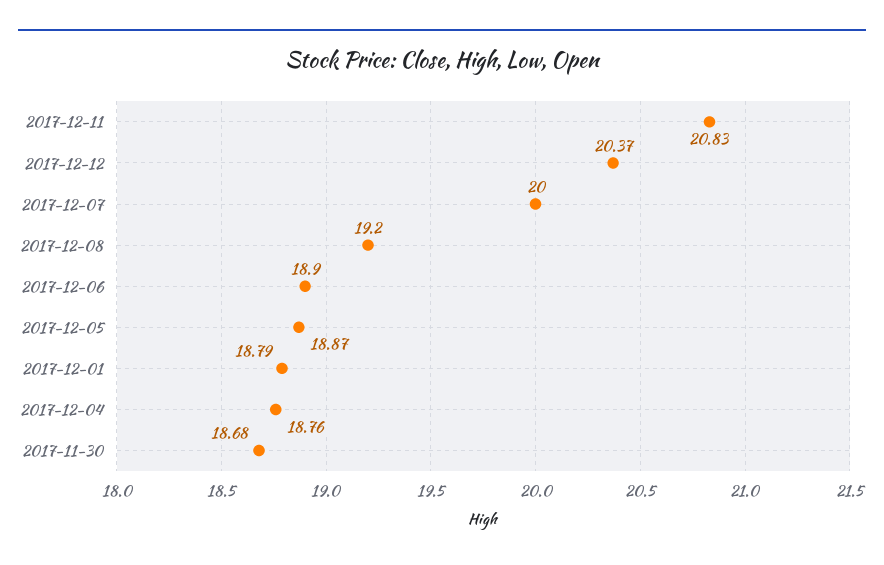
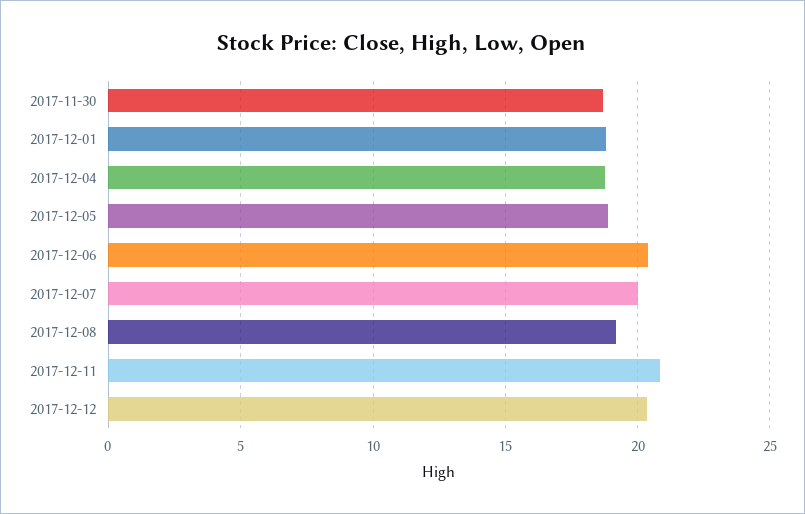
  {
    "2017-12-11": 20.83,
    "2017-12-12": 20.37,
    "2017-12-07": 20,
    "2017-12-08": 19.2,
-   "2017-12-06": 18.9,
+   "2017-12-06": 20.5,
    "2017-12-05": 18.87,
    "2017-12-01": 18.79,
    "2017-12-04": 18.76,
    "2017-11-30": 18.68
  }

